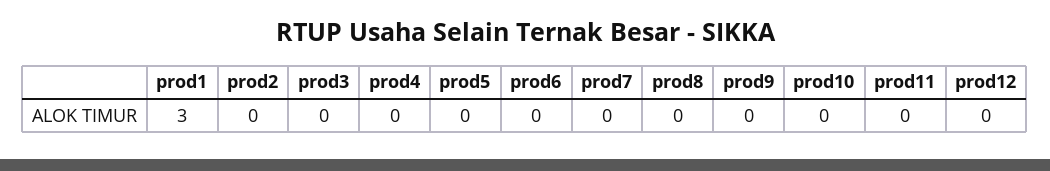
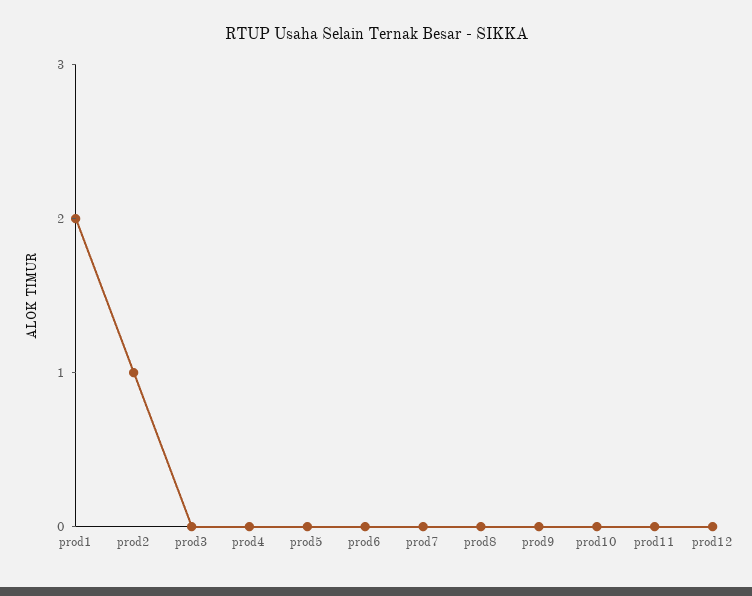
  {
-   "prod1": 3,
+   "prod1": 2,
-   "prod2": 0,
+   "prod2": 1,
    "prod3": 0,
    "prod4": 0,
    "prod5": 0,
    "prod6": 0,
    "prod7": 0,
    "prod8": 0,
    "prod9": 0,
    "prod10": 0,
    "prod11": 0,
    "prod12": 0
  }

